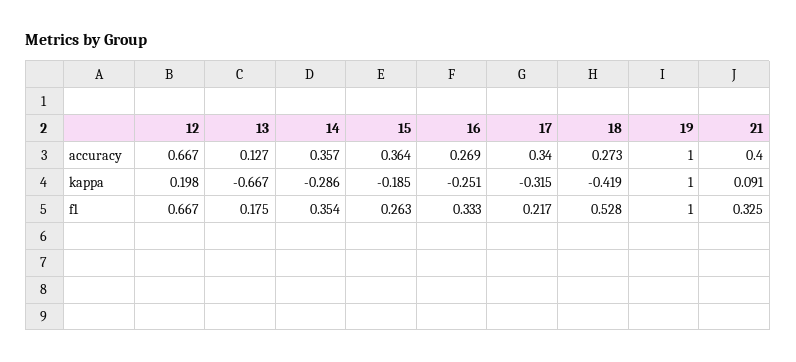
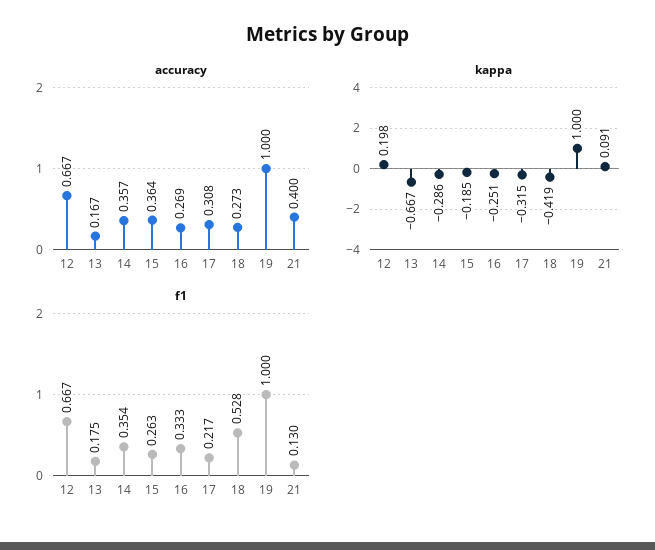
  {
    "accuracy": {
      "12": 0.667,
-     "13": 0.127,
+     "13": 0.167,
      "14": 0.357,
      "15": 0.364,
      "16": 0.269,
-     "17": 0.34,
+     "17": 0.308,
      "18": 0.273,
      "19": 1,
      "21": 0.4
    },
    "kappa": {
      "12": 0.198,
      "13": -0.667,
      "14": -0.286,
      "15": -0.185,
      "16": -0.251,
      "17": -0.315,
      "18": -0.419,
      "19": 1,
      "21": 0.091
    },
    "f1": {
      "12": 0.667,
      "13": 0.175,
      "14": 0.354,
      "15": 0.263,
      "16": 0.333,
      "17": 0.217,
      "18": 0.528,
      "19": 1,
-     "21": 0.325
+     "21": 0.13
    }
  }

